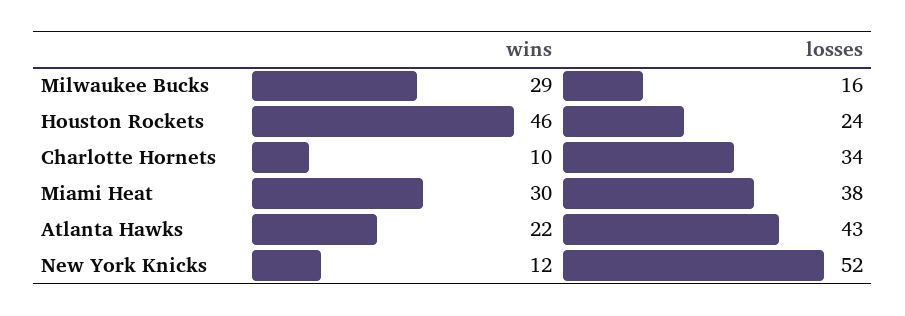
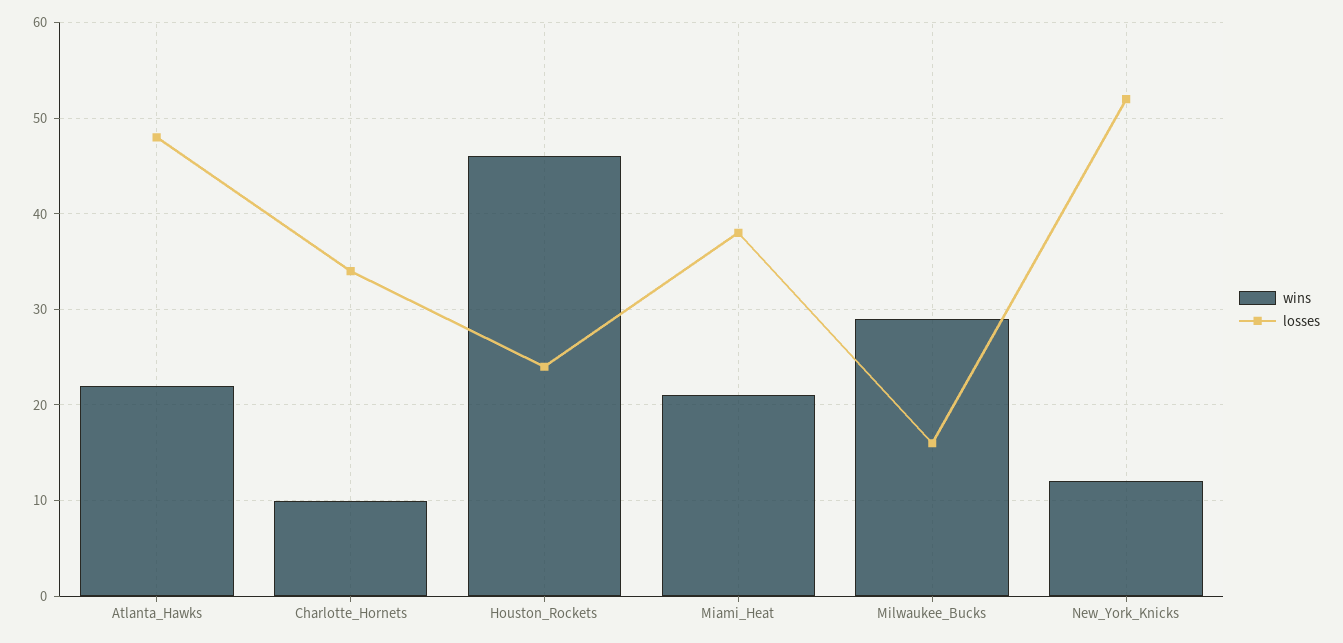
  {
    "wins": {
      "Milwaukee Bucks": 29,
      "Houston Rockets": 46,
      "Charlotte Hornets": 10,
-     "Miami Heat": 30,
+     "Miami Heat": 21,
      "Atlanta Hawks": 22,
      "New York Knicks": 12
    },
    "losses": {
      "Milwaukee Bucks": 16,
      "Houston Rockets": 24,
      "Charlotte Hornets": 34,
      "Miami Heat": 38,
-     "Atlanta Hawks": 43,
+     "Atlanta Hawks": 48,
      "New York Knicks": 52
    }
  }

